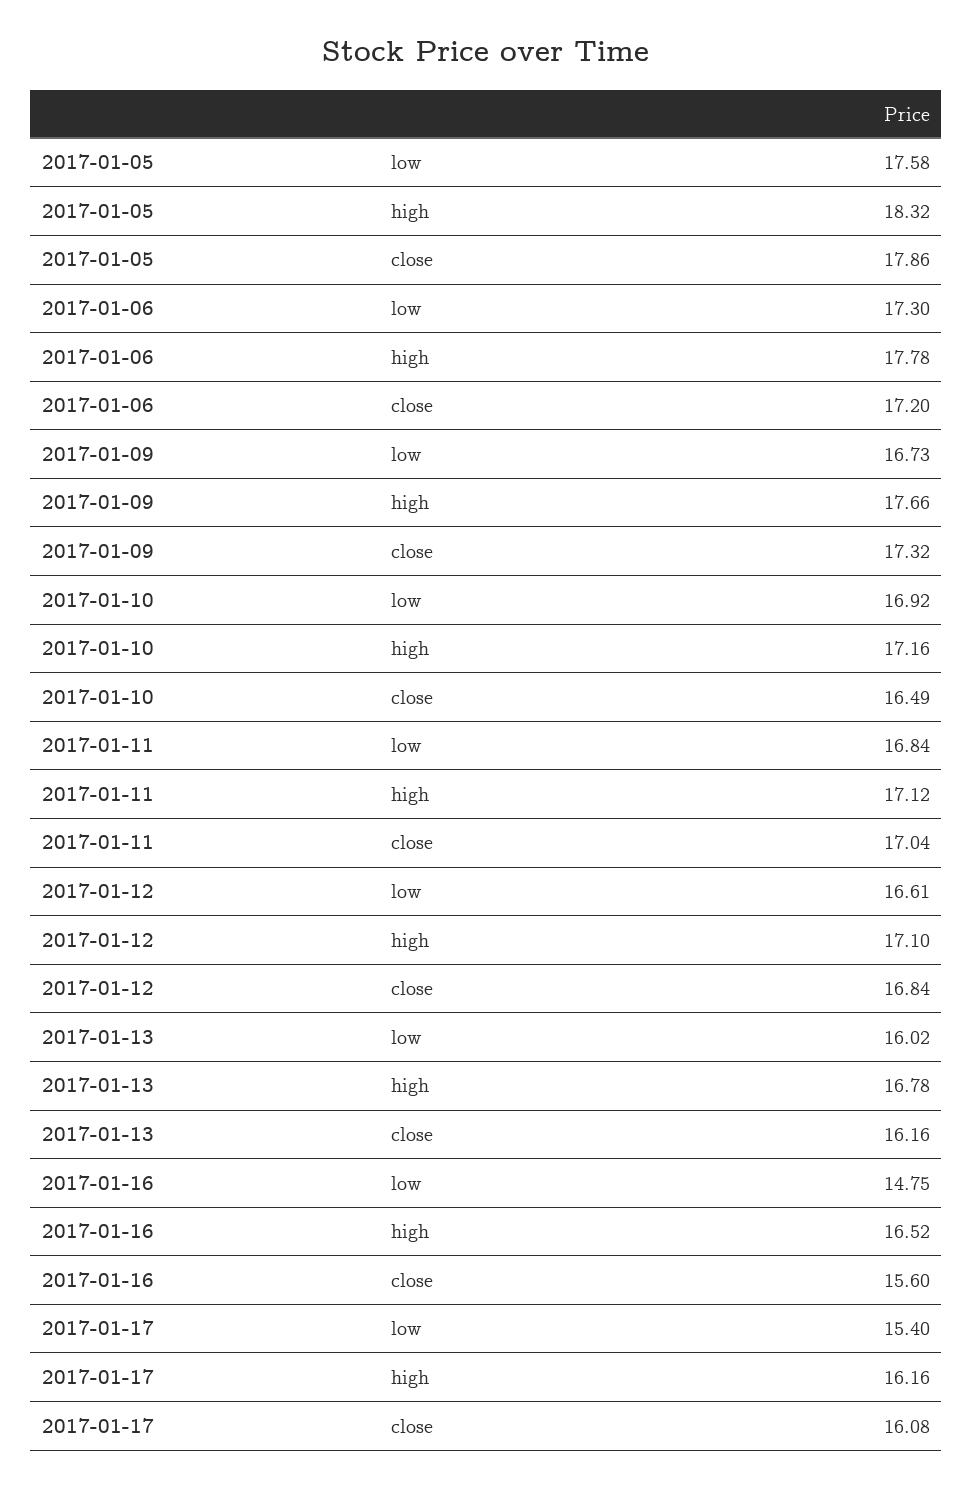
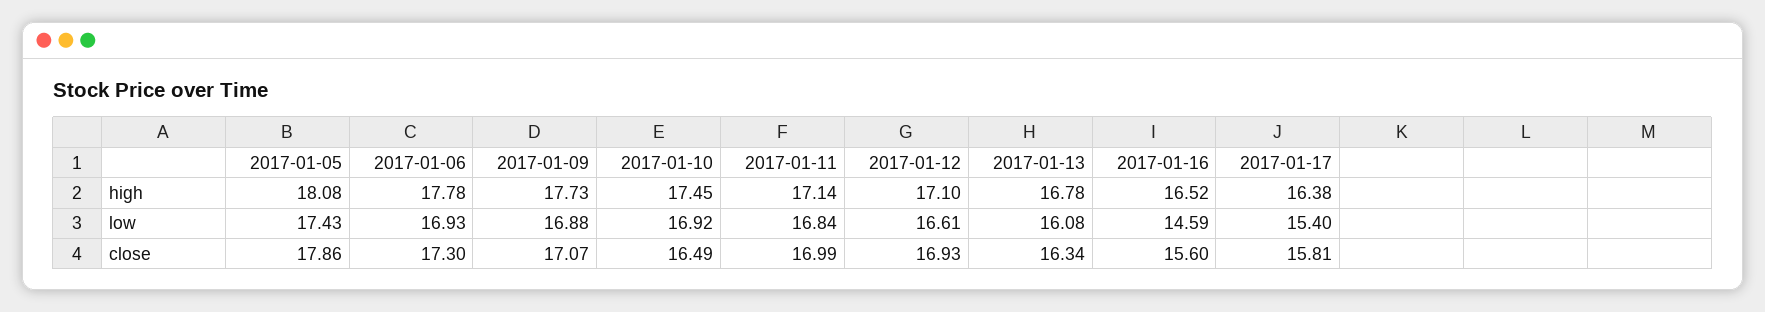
  {
    "2017-01-05": {
-     "low": 17.58,
+     "low": 17.43,
-     "high": 18.32,
+     "high": 18.08,
      "close": 17.86
    },
    "2017-01-06": {
-     "low": 17.3,
+     "low": 16.93,
      "high": 17.78,
-     "close": 17.2
+     "close": 17.3
    },
    "2017-01-09": {
-     "low": 16.73,
+     "low": 16.88,
-     "high": 17.66,
+     "high": 17.73,
-     "close": 17.32
+     "close": 17.07
    },
    "2017-01-10": {
      "low": 16.92,
-     "high": 17.16,
+     "high": 17.45,
      "close": 16.49
    },
    "2017-01-11": {
      "low": 16.84,
-     "high": 17.12,
+     "high": 17.14,
-     "close": 17.04
+     "close": 16.99
    },
    "2017-01-12": {
      "low": 16.61,
      "high": 17.1,
-     "close": 16.84
+     "close": 16.93
    },
    "2017-01-13": {
-     "low": 16.02,
+     "low": 16.08,
      "high": 16.78,
-     "close": 16.16
+     "close": 16.34
    },
    "2017-01-16": {
-     "low": 14.75,
+     "low": 14.59,
      "high": 16.52,
      "close": 15.6
    },
    "2017-01-17": {
      "low": 15.4,
-     "high": 16.16,
+     "high": 16.38,
-     "close": 16.08
+     "close": 15.81
    }
  }

